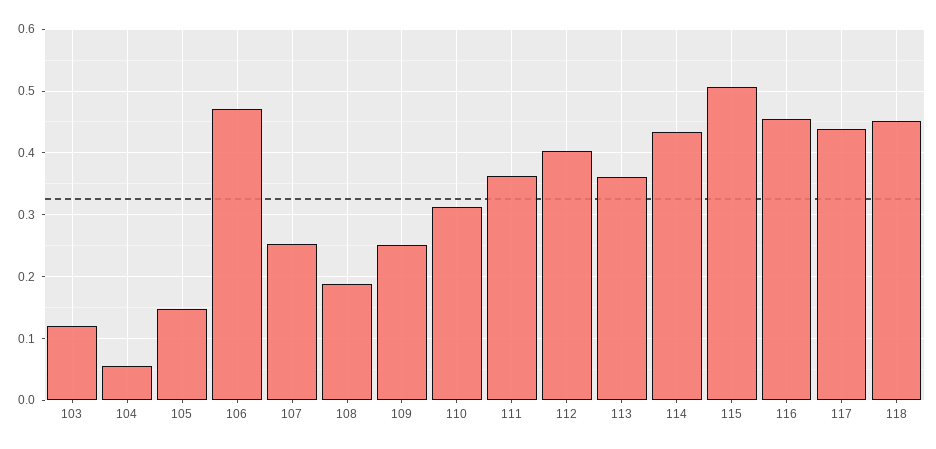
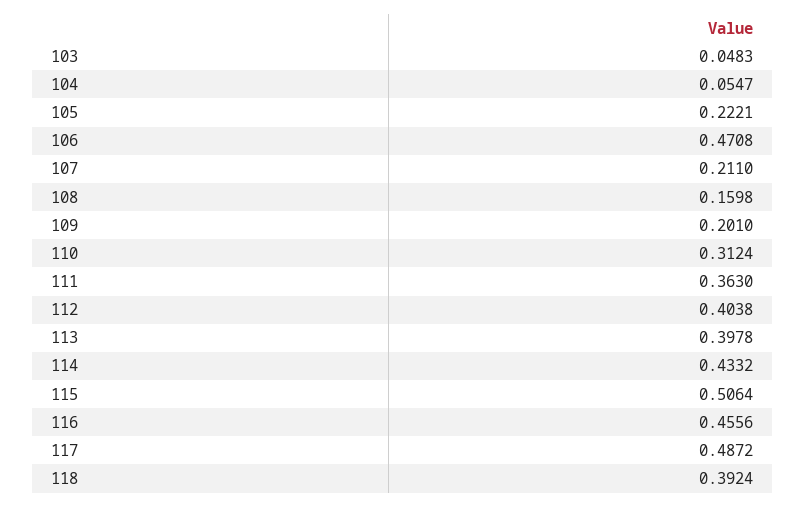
  {
-   "103": 0.12,
+   "103": 0.0483,
    "104": 0.0547,
-   "105": 0.15,
+   "105": 0.2221,
    "106": 0.4708,
-   "107": 0.25,
+   "107": 0.211,
-   "108": 0.19,
+   "108": 0.1598,
-   "109": 0.25,
+   "109": 0.201,
    "110": 0.3124,
    "111": 0.363,
    "112": 0.4038,
-   "113": 0.36,
+   "113": 0.3978,
    "114": 0.4332,
    "115": 0.5064,
    "116": 0.4556,
-   "117": 0.44,
+   "117": 0.4872,
-   "118": 0.45
+   "118": 0.3924
  }

